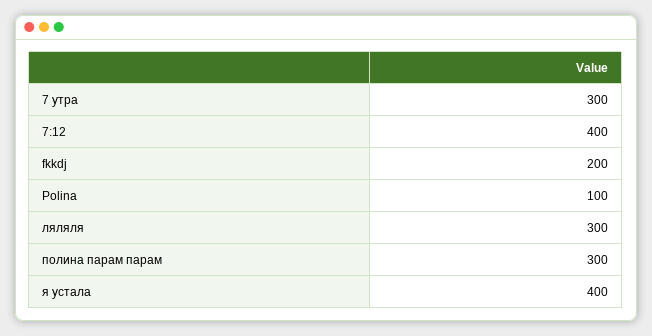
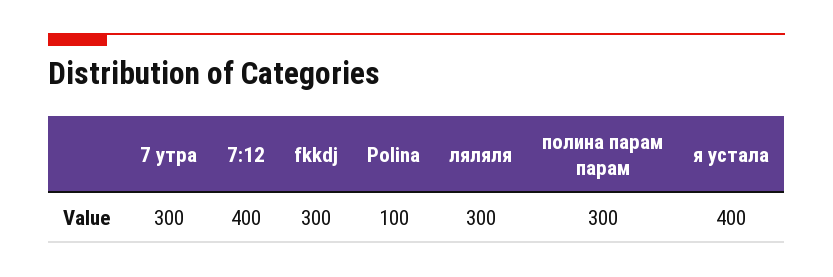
  {
    "7 утра": 300,
    "7:12": 400,
-   "fkkdj": 200,
+   "fkkdj": 300,
    "Polina": 100,
    "ляляля": 300,
    "полина парам парам": 300,
    "я устала": 400
  }

